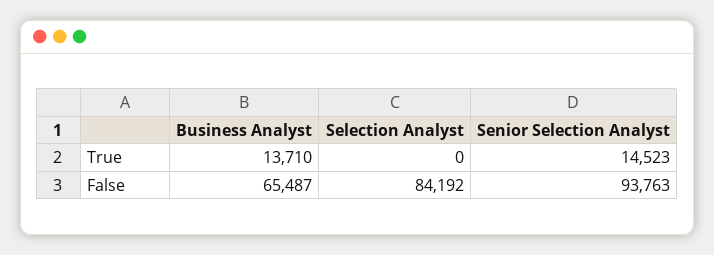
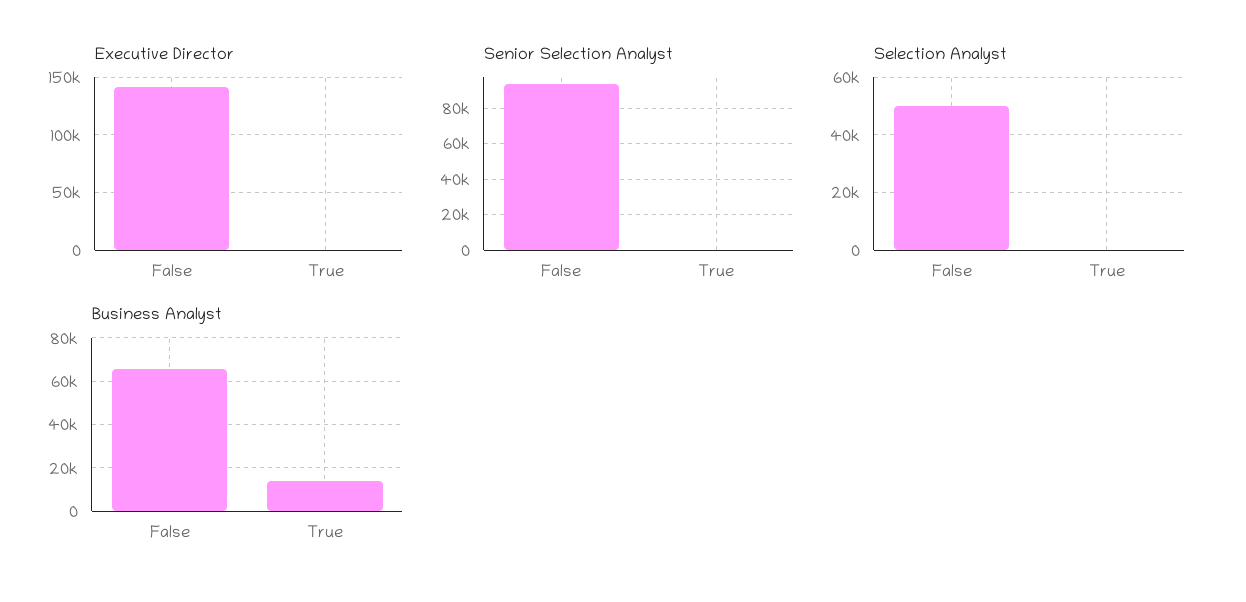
  {
    "Business Analyst": {
      "True": 13710,
      "False": 65487
    },
    "Selection Analyst": {
      "True": 0,
-     "False": 84192
+     "False": 50000
    },
    "Senior Selection Analyst": {
-     "True": 14523,
+     "True": 0,
      "False": 93763
-   }
+   },
+   "Executive Director": {
+     "False": 140000,
+     "True": 0
+   }
  }

